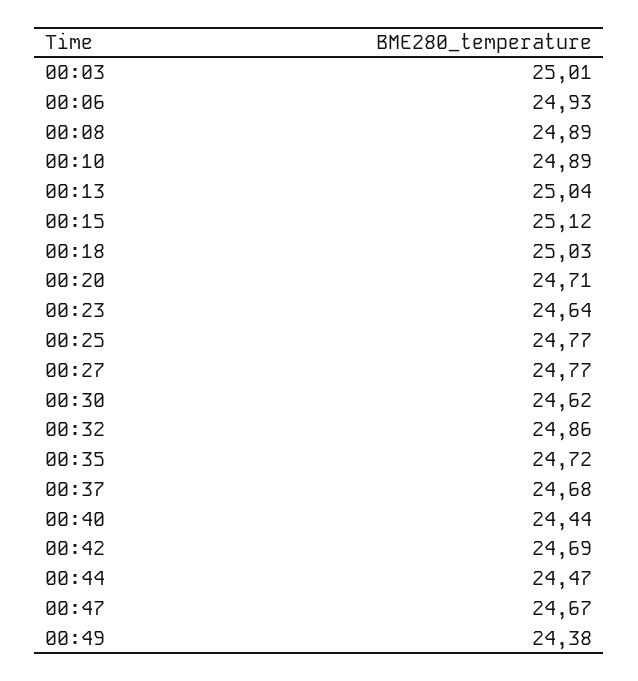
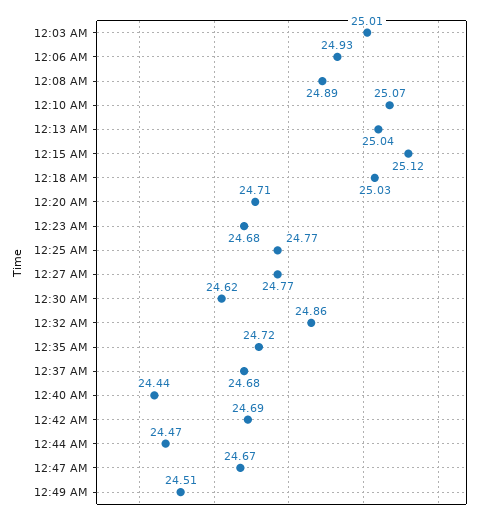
  {
    "00:03": 25.01,
    "00:06": 24.93,
    "00:08": 24.89,
-   "00:10": 24.89,
+   "00:10": 25.07,
    "00:13": 25.04,
    "00:15": 25.12,
    "00:18": 25.03,
    "00:20": 24.71,
-   "00:23": 24.64,
+   "00:23": 24.68,
    "00:25": 24.77,
    "00:27": 24.77,
    "00:30": 24.62,
    "00:32": 24.86,
    "00:35": 24.72,
    "00:37": 24.68,
    "00:40": 24.44,
    "00:42": 24.69,
    "00:44": 24.47,
    "00:47": 24.67,
-   "00:49": 24.38
+   "00:49": 24.51
  }

